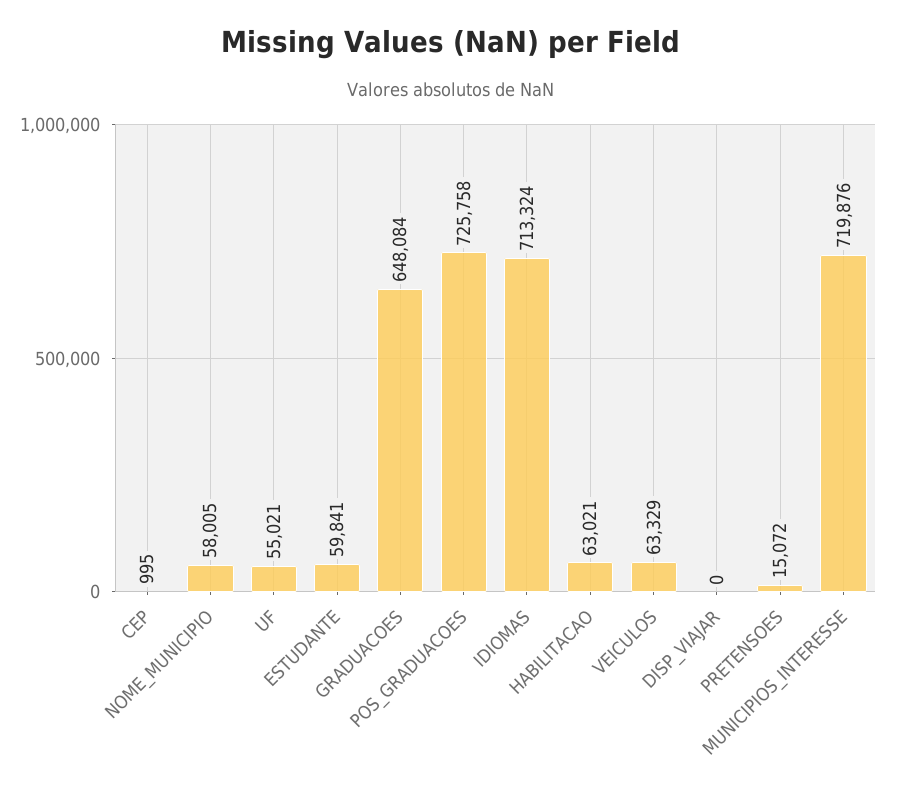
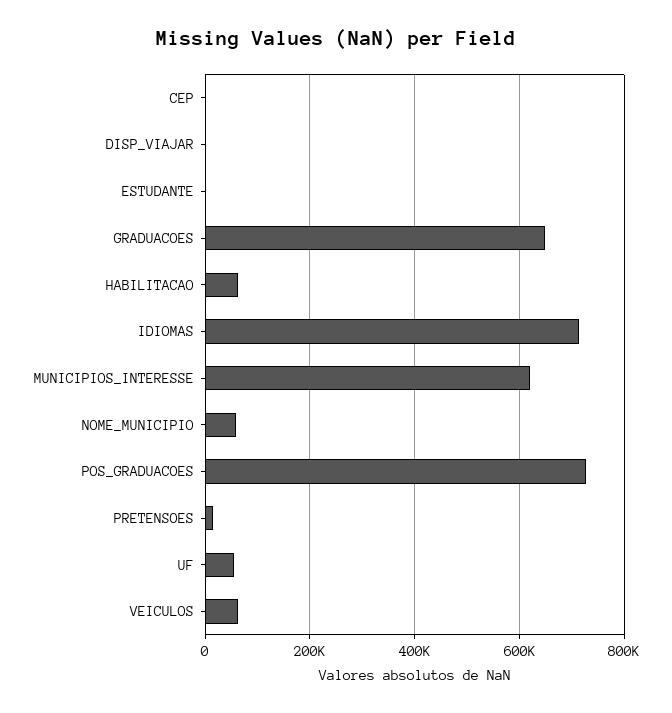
  {
    "CEP": 995,
    "NOME_MUNICIPIO": 58005,
    "UF": 55021,
-   "ESTUDANTE": 59841,
+   "ESTUDANTE": 0,
    "GRADUACOES": 648084,
    "POS_GRADUACOES": 725758,
    "IDIOMAS": 713324,
    "HABILITACAO": 63021,
    "VEICULOS": 63329,
    "DISP_VIAJAR": 0,
    "PRETENSOES": 15072,
-   "MUNICIPIOS_INTERESSE": 719876
+   "MUNICIPIOS_INTERESSE": 620000
  }

